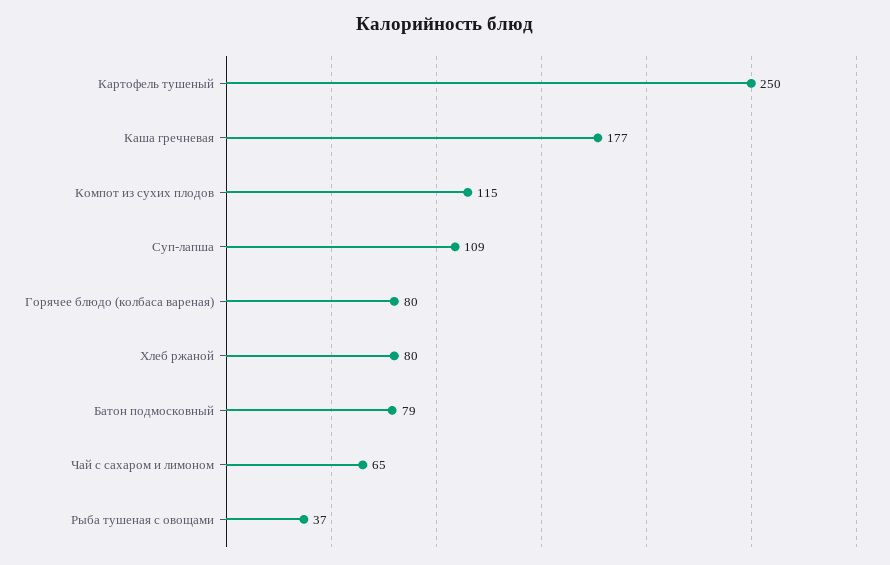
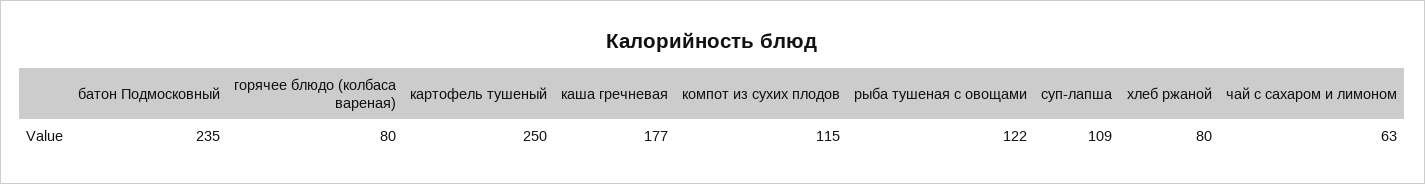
  {
    "Картофель тушеный": 250,
    "Каша гречневая": 177,
    "Компот из сухих плодов": 115,
    "Суп-лапша": 109,
    "Горячее блюдо (колбаса вареная)": 80,
    "Хлеб ржаной": 80,
-   "Батон подмосковный": 79,
+   "Батон подмосковный": 235,
-   "Чай с сахаром и лимоном": 65,
+   "Чай с сахаром и лимоном": 63,
-   "Рыба тушеная с овощами": 37
+   "Рыба тушеная с овощами": 122
  }

